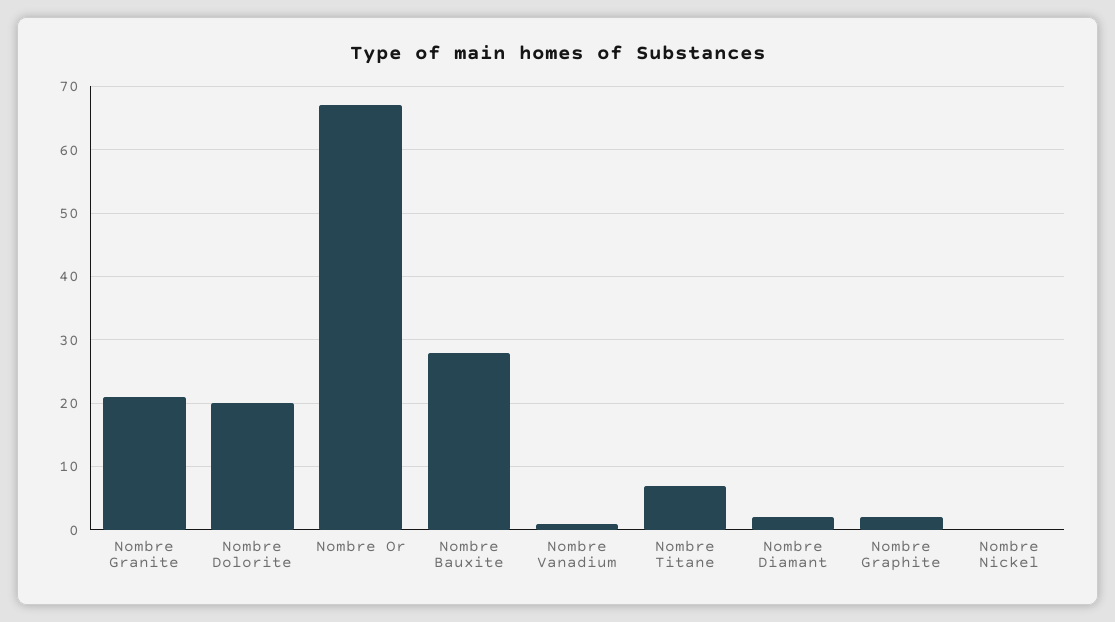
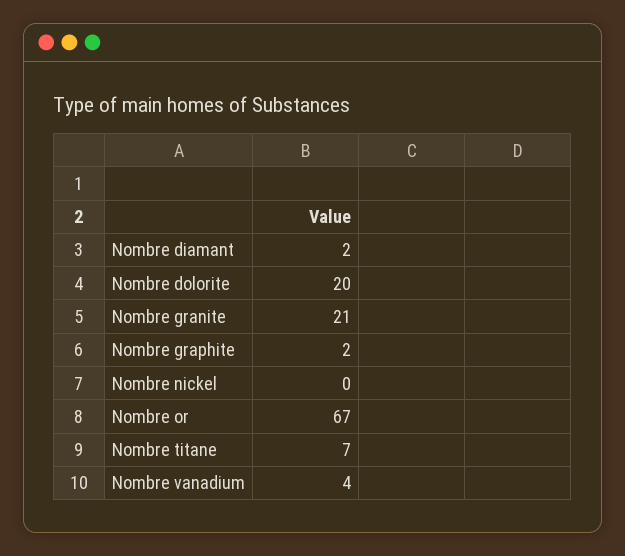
  {
    "Nombre Granite": 21,
    "Nombre Dolorite": 20,
    "Nombre Or": 67,
-   "Nombre Bauxite": 28,
-   "Nombre Vanadium": 1,
+   "Nombre Vanadium": 4,
    "Nombre Titane": 7,
    "Nombre Diamant": 2,
    "Nombre Graphite": 2,
    "Nombre Nickel": 0
  }

